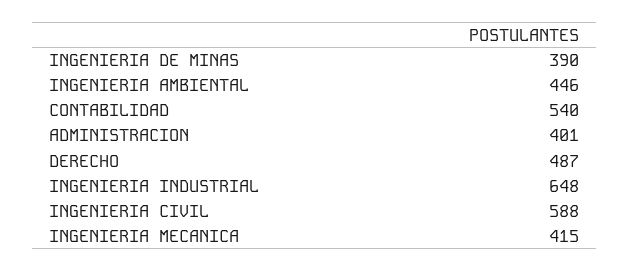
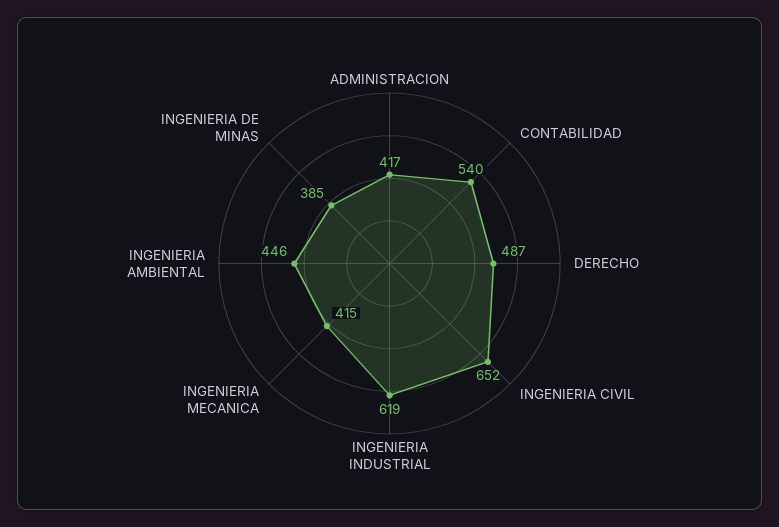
  {
-   "INGENIERIA DE MINAS": 390,
+   "INGENIERIA DE MINAS": 385,
    "INGENIERIA AMBIENTAL": 446,
    "CONTABILIDAD": 540,
-   "ADMINISTRACION": 401,
+   "ADMINISTRACION": 417,
    "DERECHO": 487,
-   "INGENIERIA INDUSTRIAL": 648,
+   "INGENIERIA INDUSTRIAL": 619,
-   "INGENIERIA CIVIL": 588,
+   "INGENIERIA CIVIL": 652,
    "INGENIERIA MECANICA": 415
  }

